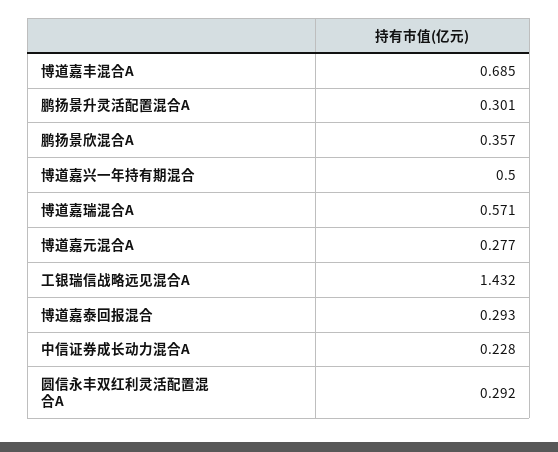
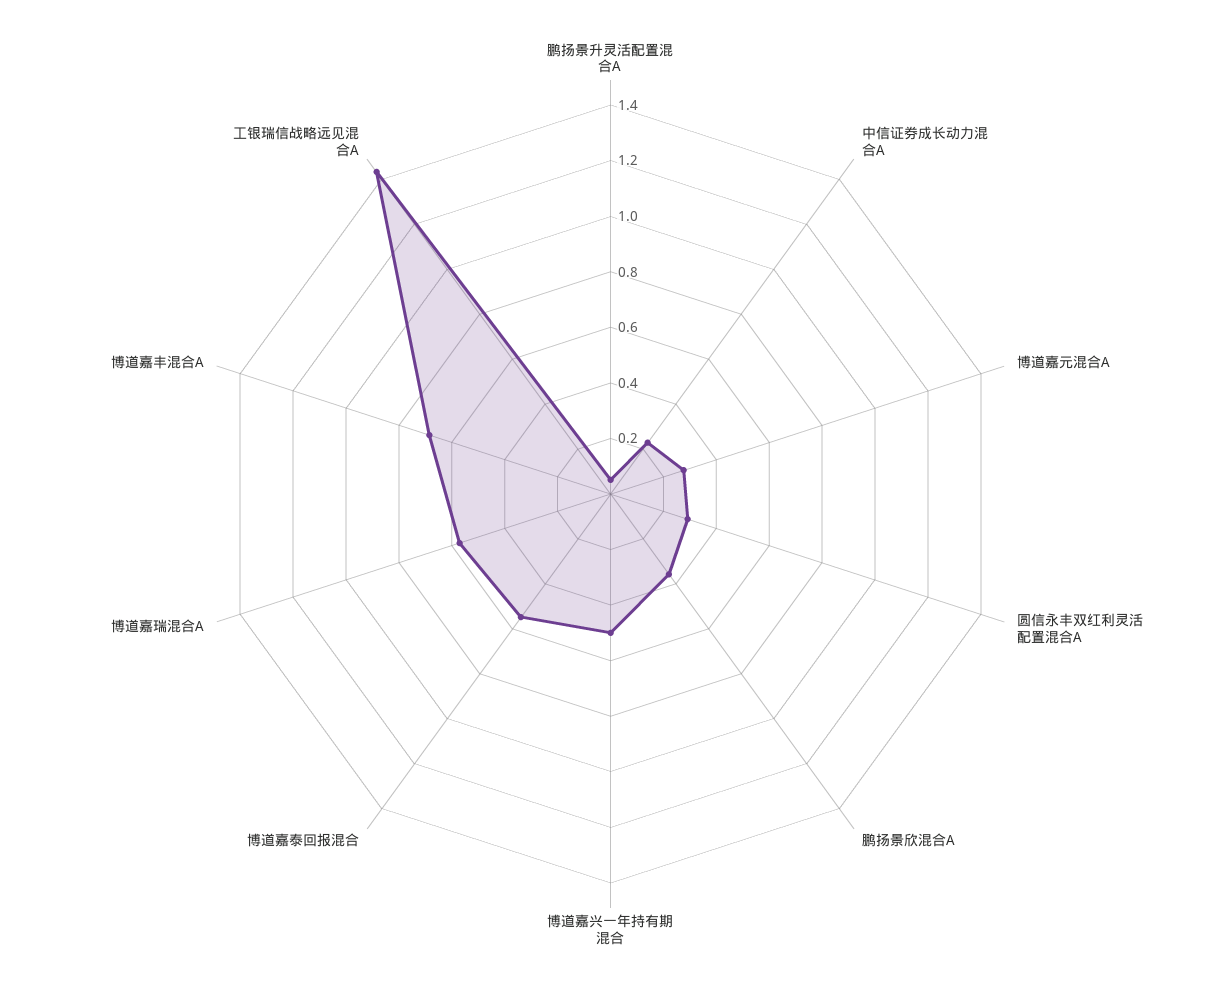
  {
    "博道嘉丰混合A": 0.685,
-   "鹏扬景升灵活配置混合A": 0.301,
+   "鹏扬景升灵活配置混合A": 0.05,
    "鹏扬景欣混合A": 0.357,
    "博道嘉兴一年持有期混合": 0.5,
    "博道嘉瑞混合A": 0.571,
    "博道嘉元混合A": 0.277,
    "工银瑞信战略远见混合A": 1.432,
-   "博道嘉泰回报混合": 0.293,
+   "博道嘉泰回报混合": 0.55,
    "中信证券成长动力混合A": 0.228,
    "圆信永丰双红利灵活配置混合A": 0.292
  }

